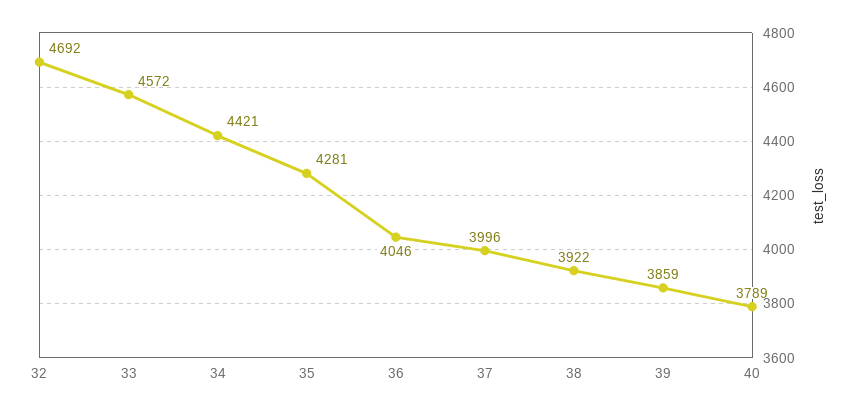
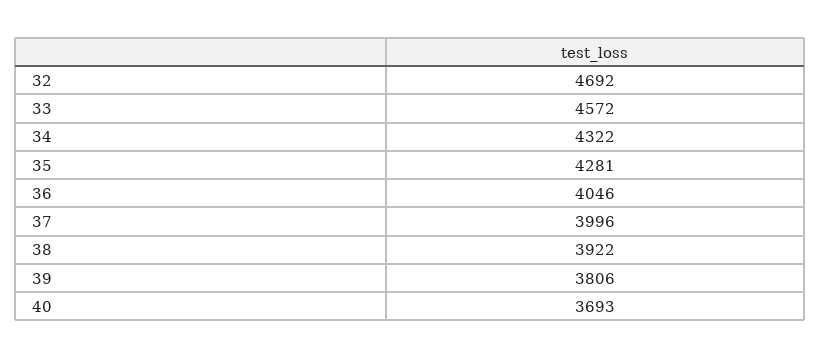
  {
    "32": 4692,
    "33": 4572,
-   "34": 4421,
+   "34": 4322,
    "35": 4281,
    "36": 4046,
    "37": 3996,
    "38": 3922,
-   "39": 3859,
+   "39": 3806,
-   "40": 3789
+   "40": 3693
  }

